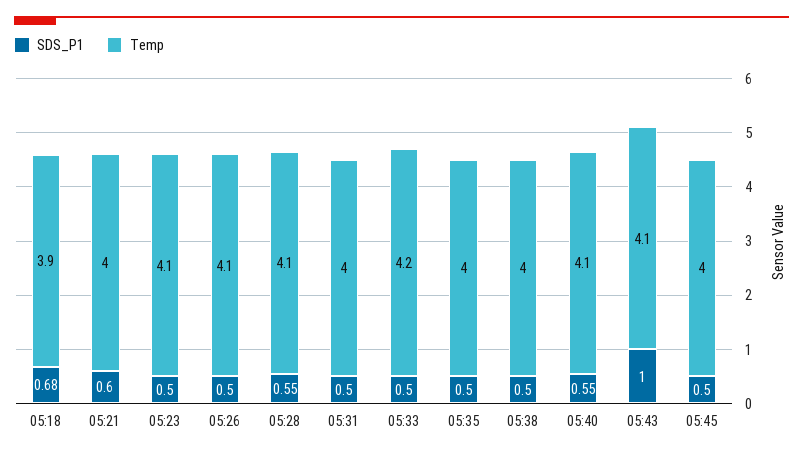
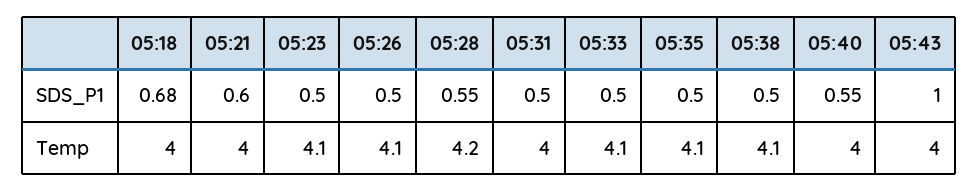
  {
    "SDS_P1": {
      "05:18": 0.68,
      "05:21": 0.6,
      "05:23": 0.5,
      "05:26": 0.5,
      "05:28": 0.55,
      "05:31": 0.5,
      "05:33": 0.5,
      "05:35": 0.5,
      "05:38": 0.5,
      "05:40": 0.55,
-     "05:43": 1,
+     "05:43": 1
-     "05:45": 0.5
    },
    "Temp": {
-     "05:18": 3.9,
+     "05:18": 4,
      "05:21": 4,
      "05:23": 4.1,
      "05:26": 4.1,
-     "05:28": 4.1,
+     "05:28": 4.2,
      "05:31": 4,
-     "05:33": 4.2,
+     "05:33": 4.1,
-     "05:35": 4,
+     "05:35": 4.1,
-     "05:38": 4,
+     "05:38": 4.1,
-     "05:40": 4.1,
+     "05:40": 4,
-     "05:43": 4.1,
+     "05:43": 4
-     "05:45": 4
    }
  }

